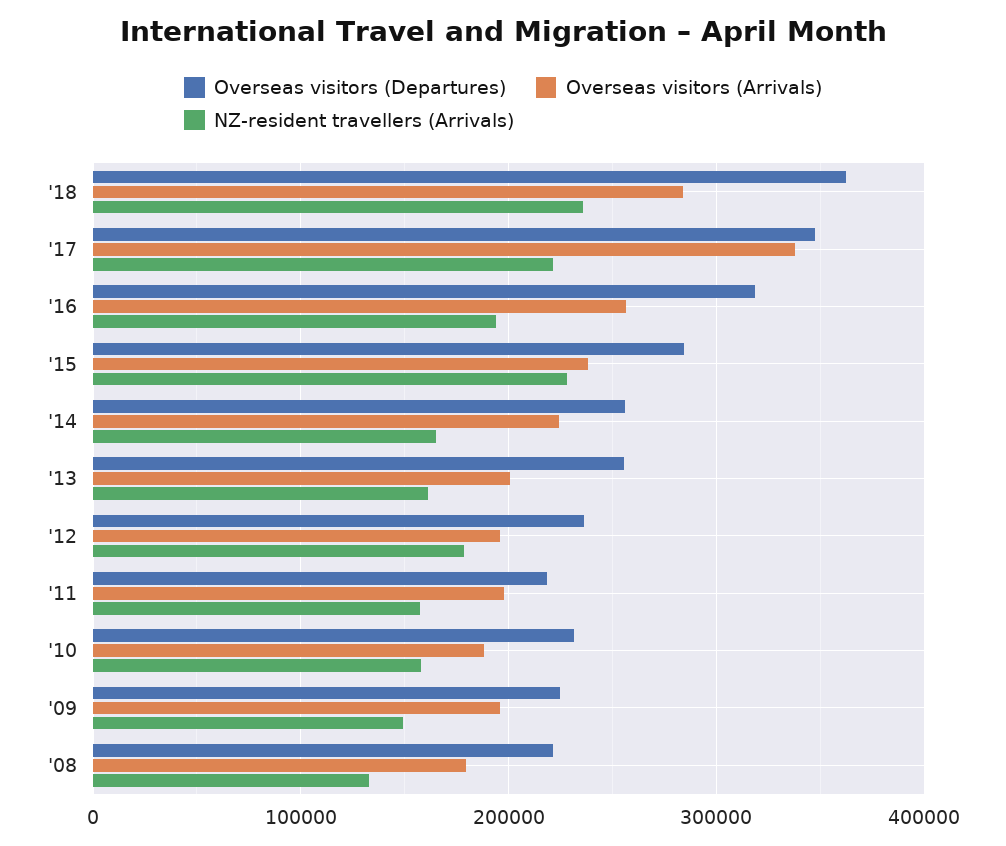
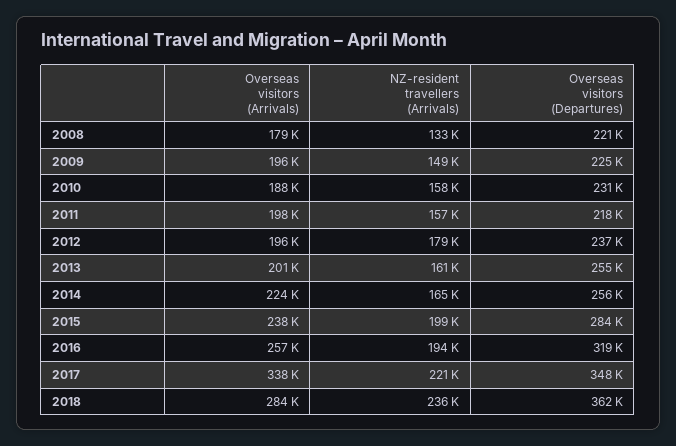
  {
    "Overseas visitors (Departures)": {
      "'18": 362000,
      "'17": 348000,
      "'16": 319000,
      "'15": 284000,
      "'14": 256000,
      "'13": 255000,
      "'12": 237000,
      "'11": 218000,
      "'10": 231000,
      "'09": 225000,
      "'08": 221000
    },
    "Overseas visitors (Arrivals)": {
      "'18": 284000,
      "'17": 338000,
      "'16": 257000,
      "'15": 238000,
      "'14": 224000,
      "'13": 201000,
      "'12": 196000,
      "'11": 198000,
      "'10": 188000,
      "'09": 196000,
      "'08": 179000
    },
    "NZ-resident travellers (Arrivals)": {
      "'18": 236000,
      "'17": 221000,
      "'16": 194000,
-     "'15": 230000,
+     "'15": 199000,
      "'14": 165000,
      "'13": 161000,
      "'12": 179000,
      "'11": 157000,
      "'10": 158000,
      "'09": 149000,
      "'08": 133000
    }
  }

